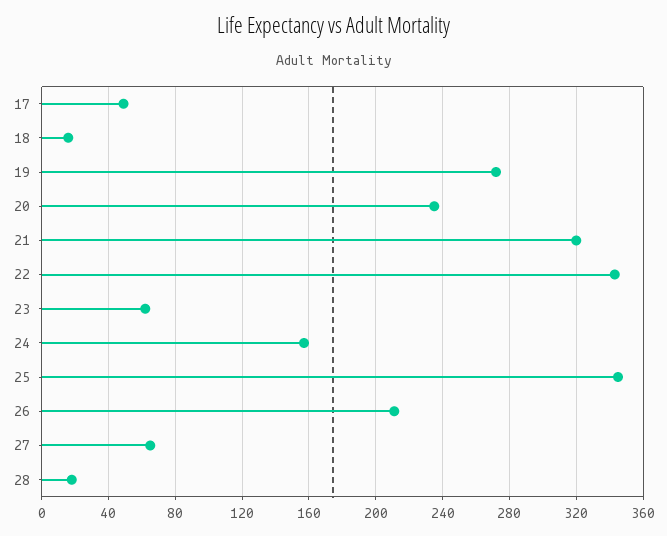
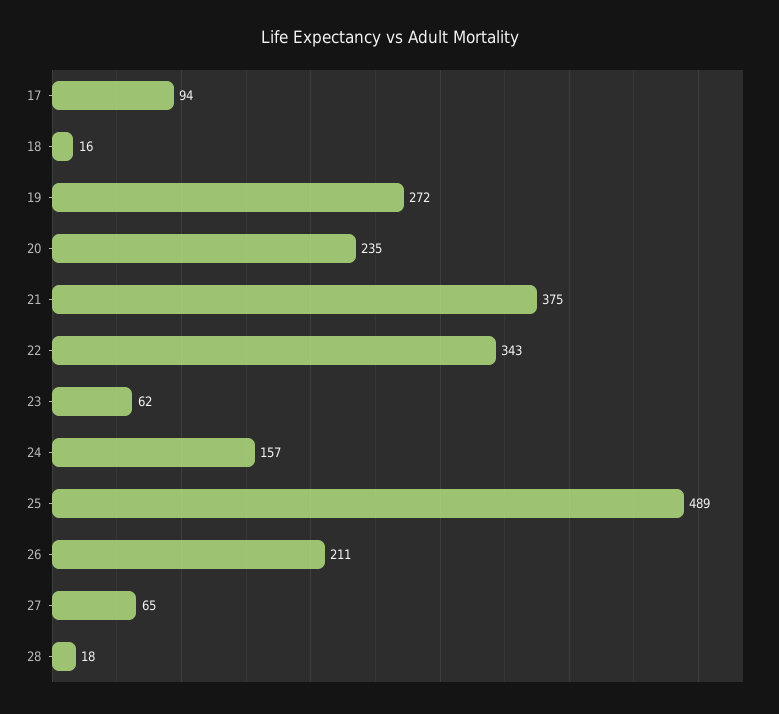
  {
-   "17": 50,
+   "17": 94,
    "18": 16,
    "19": 272,
    "20": 235,
-   "21": 320,
+   "21": 375,
    "22": 343,
    "23": 62,
    "24": 157,
-   "25": 345,
+   "25": 489,
    "26": 211,
    "27": 65,
    "28": 18
  }

